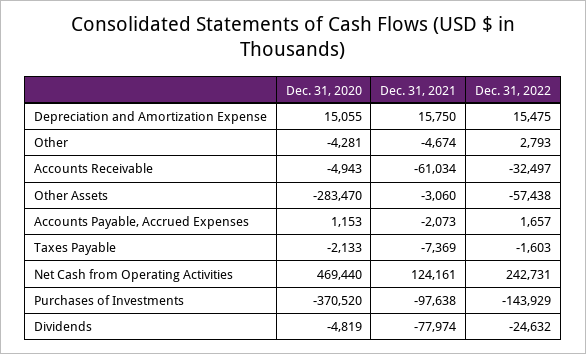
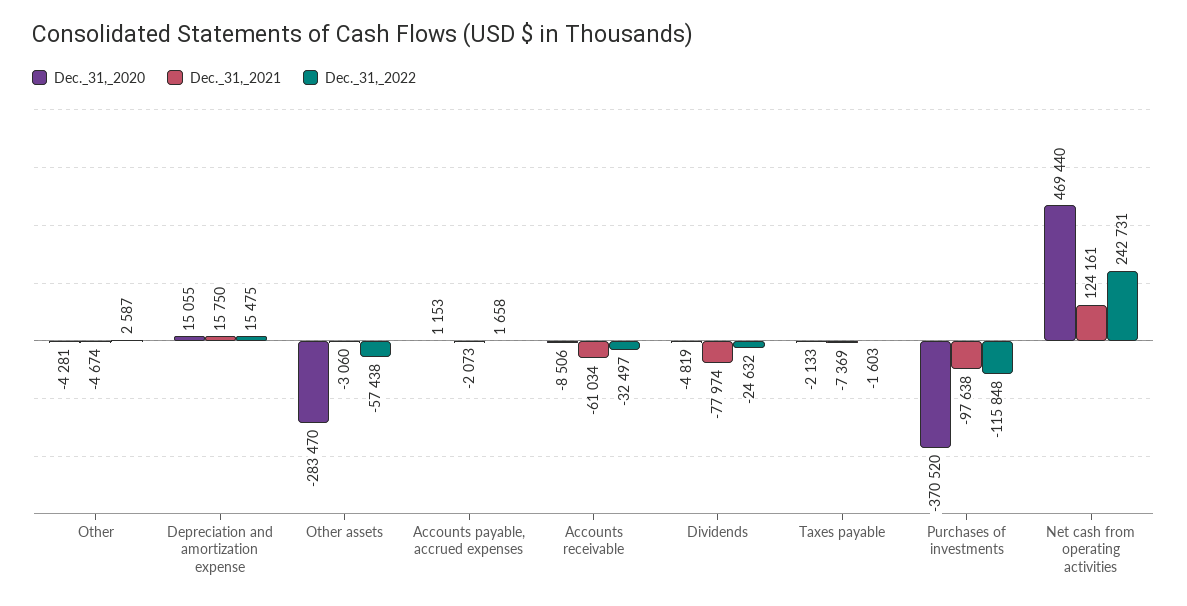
  {
    "Dec. 31, 2020": {
      "Depreciation and Amortization Expense": 15055,
      "Other": -4281,
-     "Accounts Receivable": -4943,
+     "Accounts Receivable": -8506,
      "Other Assets": -283470,
      "Accounts Payable, Accrued Expenses": 1153,
      "Taxes Payable": -2133,
      "Net Cash from Operating Activities": 469440,
      "Purchases of Investments": -370520,
      "Dividends": -4819
    },
    "Dec. 31, 2021": {
      "Depreciation and Amortization Expense": 15750,
      "Other": -4674,
      "Accounts Receivable": -61034,
      "Other Assets": -3060,
      "Accounts Payable, Accrued Expenses": -2073,
      "Taxes Payable": -7369,
      "Net Cash from Operating Activities": 124161,
      "Purchases of Investments": -97638,
      "Dividends": -77974
    },
    "Dec. 31, 2022": {
      "Depreciation and Amortization Expense": 15475,
-     "Other": 2793,
+     "Other": 2587,
      "Accounts Receivable": -32497,
      "Other Assets": -57438,
-     "Accounts Payable, Accrued Expenses": 1657,
+     "Accounts Payable, Accrued Expenses": 1658,
      "Taxes Payable": -1603,
      "Net Cash from Operating Activities": 242731,
-     "Purchases of Investments": -143929,
+     "Purchases of Investments": -115848,
      "Dividends": -24632
    }
  }

